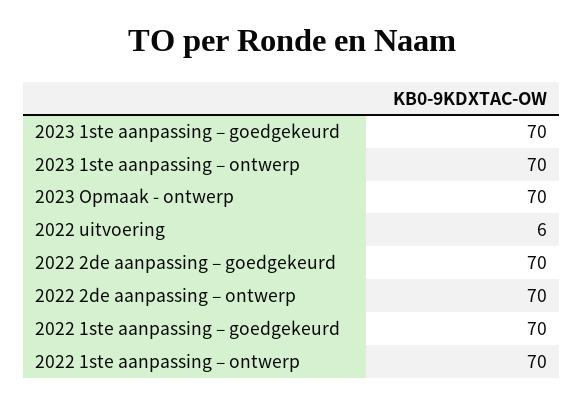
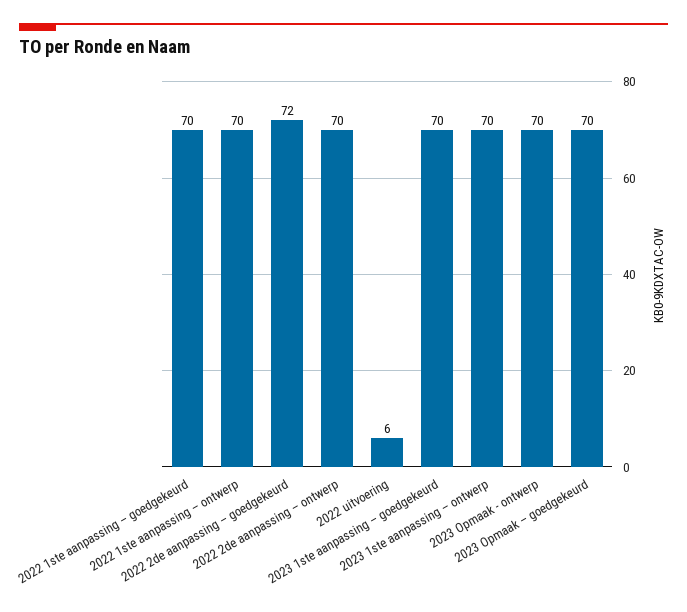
  {
    "2023 1ste aanpassing – goedgekeurd": 70,
    "2023 1ste aanpassing – ontwerp": 70,
    "2023 Opmaak - ontwerp": 70,
    "2022 uitvoering": 6,
-   "2022 2de aanpassing – goedgekeurd": 70,
+   "2022 2de aanpassing – goedgekeurd": 72,
    "2022 2de aanpassing – ontwerp": 70,
    "2022 1ste aanpassing – goedgekeurd": 70,
-   "2022 1ste aanpassing – ontwerp": 70
+   "2022 1ste aanpassing – ontwerp": 70,
+   "2023 Opmaak – goedgekeurd": 70
  }

